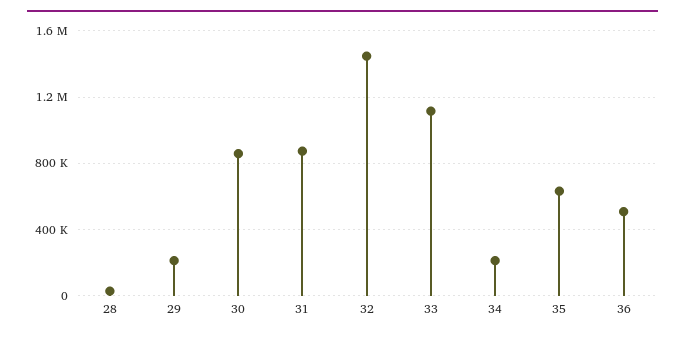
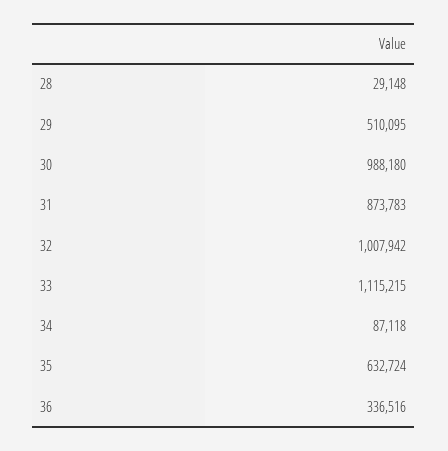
  {
    "28": 29148,
-   "29": 200000,
+   "29": 510095,
-   "30": 850000,
+   "30": 988180,
    "31": 873783,
-   "32": 1450000,
+   "32": 1007942,
    "33": 1115215,
-   "34": 200000,
+   "34": 87118,
    "35": 632724,
-   "36": 500000
+   "36": 336516
  }

